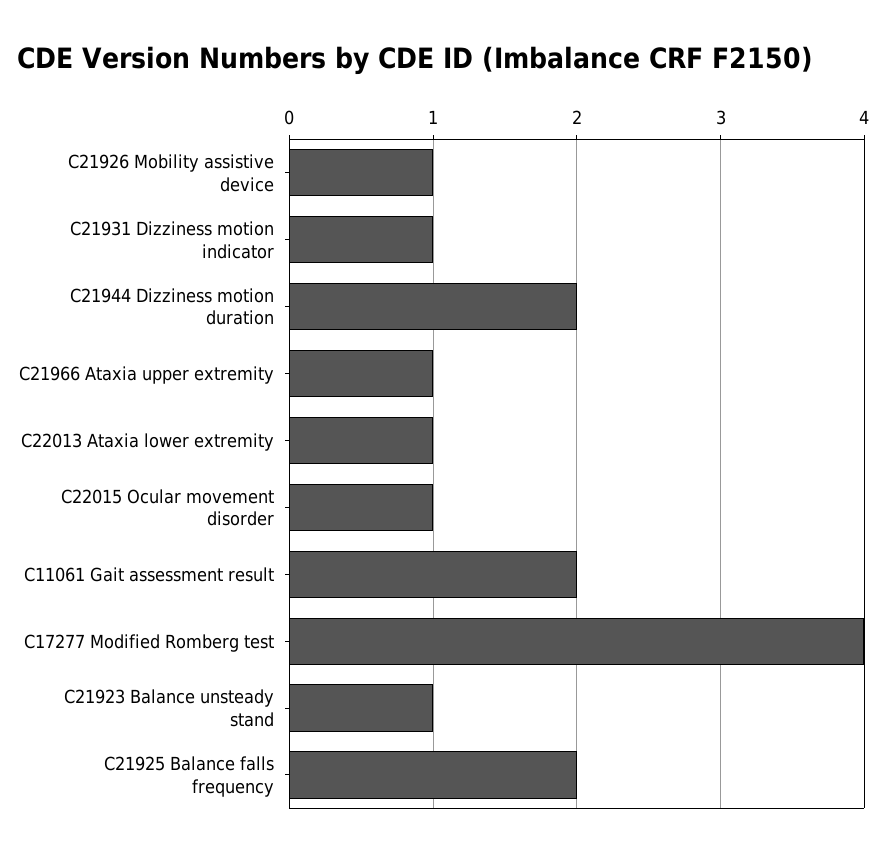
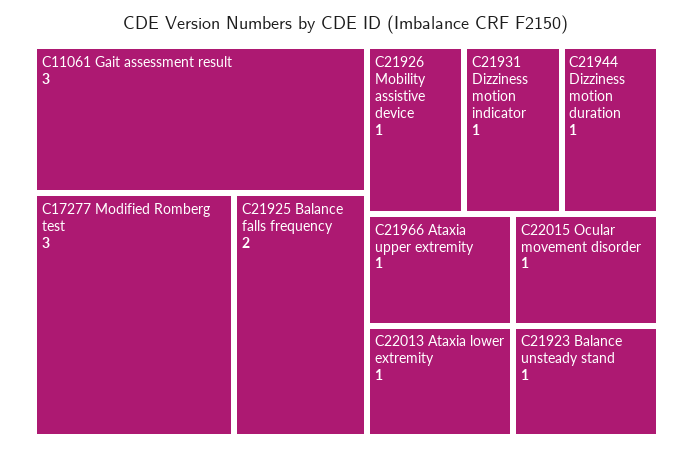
  {
    "C21926 Mobility assistive device": 1,
    "C21931 Dizziness motion indicator": 1,
-   "C21944 Dizziness motion duration": 2,
+   "C21944 Dizziness motion duration": 1,
    "C21966 Ataxia upper extremity": 1,
    "C22013 Ataxia lower extremity": 1,
    "C22015 Ocular movement disorder": 1,
-   "C11061 Gait assessment result": 2,
+   "C11061 Gait assessment result": 3,
-   "C17277 Modified Romberg test": 4,
+   "C17277 Modified Romberg test": 3,
    "C21923 Balance unsteady stand": 1,
    "C21925 Balance falls frequency": 2
  }

